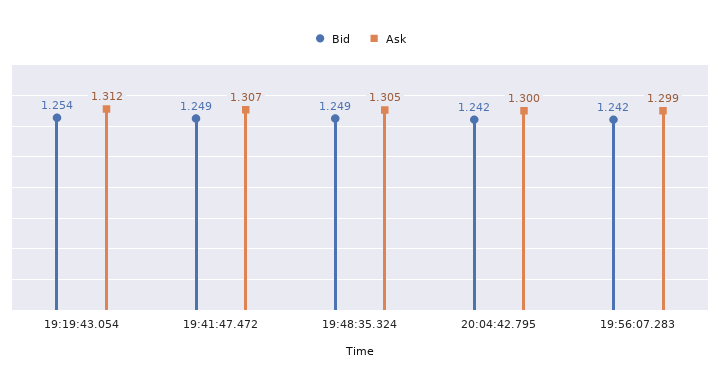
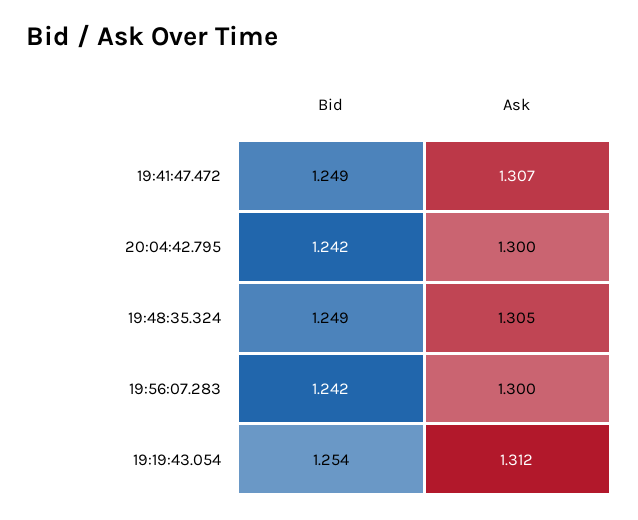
  {
    "Bid": {
      "19:19:43.054": 1.254,
      "19:41:47.472": 1.249,
      "19:48:35.324": 1.249,
      "20:04:42.795": 1.242,
      "19:56:07.283": 1.242
    },
    "Ask": {
      "19:19:43.054": 1.312,
      "19:41:47.472": 1.307,
      "19:48:35.324": 1.305,
      "20:04:42.795": 1.3,
-     "19:56:07.283": 1.299
+     "19:56:07.283": 1.3
    }
  }

